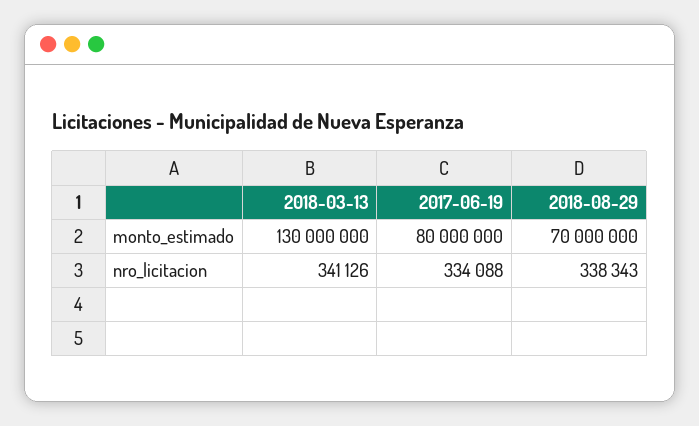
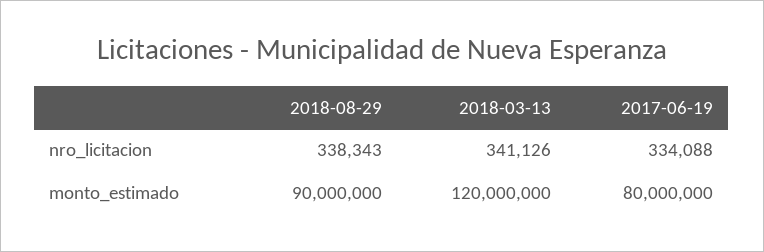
  {
    "2018-03-13": {
-     "monto_estimado": 130000000,
+     "monto_estimado": 120000000,
      "nro_licitacion": 341126
    },
    "2017-06-19": {
      "monto_estimado": 80000000,
      "nro_licitacion": 334088
    },
    "2018-08-29": {
-     "monto_estimado": 70000000,
+     "monto_estimado": 90000000,
      "nro_licitacion": 338343
    }
  }

